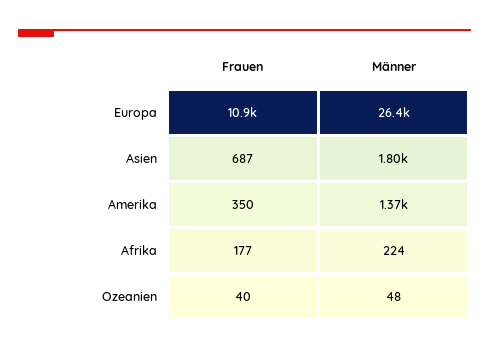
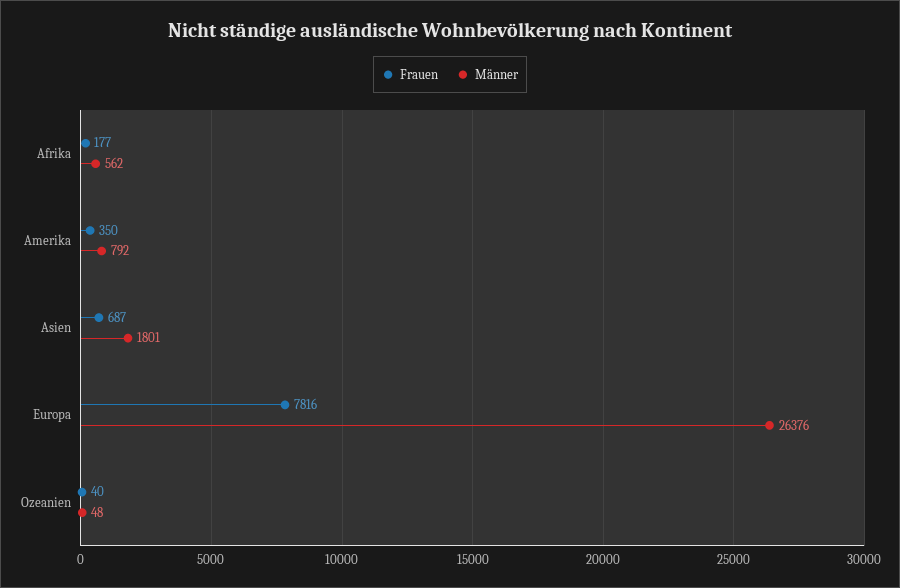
  {
    "Frauen": {
-     "Europa": 10900,
+     "Europa": 7816,
      "Asien": 687,
      "Amerika": 350,
      "Afrika": 177,
      "Ozeanien": 40
    },
    "Männer": {
      "Europa": 26376,
      "Asien": 1801,
-     "Amerika": 1370,
+     "Amerika": 792,
-     "Afrika": 224,
+     "Afrika": 562,
      "Ozeanien": 48
    }
  }

